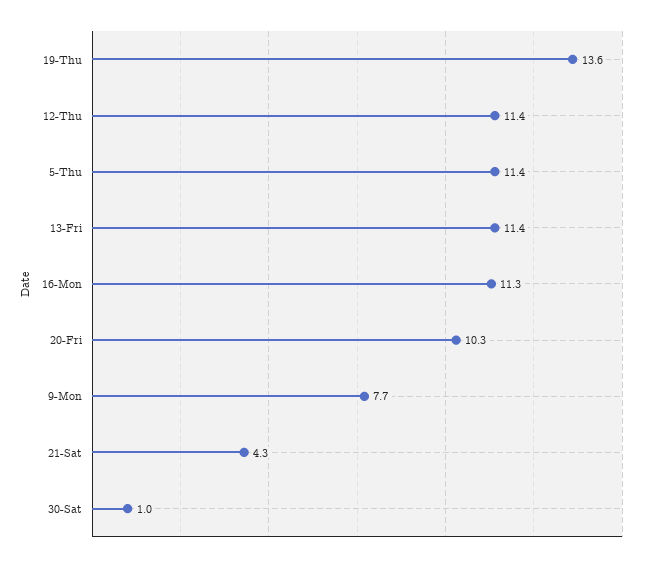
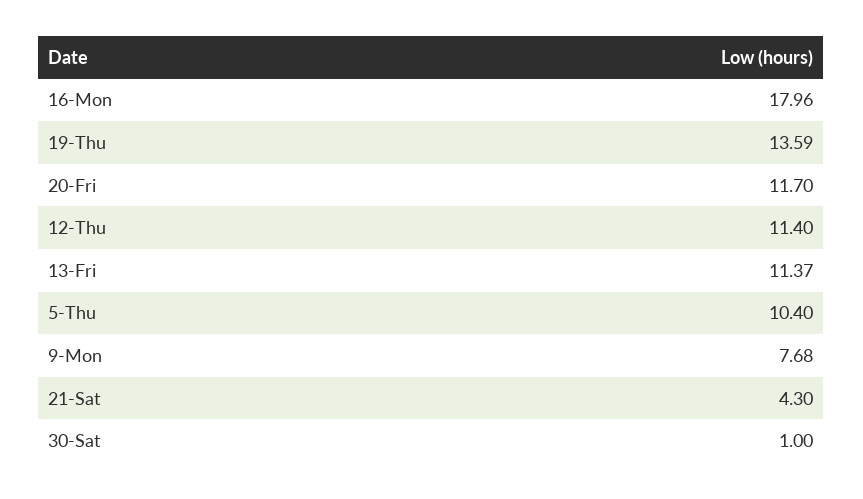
  {
    "19-Thu": 13.59,
    "12-Thu": 11.4,
-   "5-Thu": 11.4,
+   "5-Thu": 10.4,
    "13-Fri": 11.37,
-   "16-Mon": 11.3,
+   "16-Mon": 17.96,
-   "20-Fri": 10.3,
+   "20-Fri": 11.7,
    "9-Mon": 7.68,
    "21-Sat": 4.3,
    "30-Sat": 1
  }

